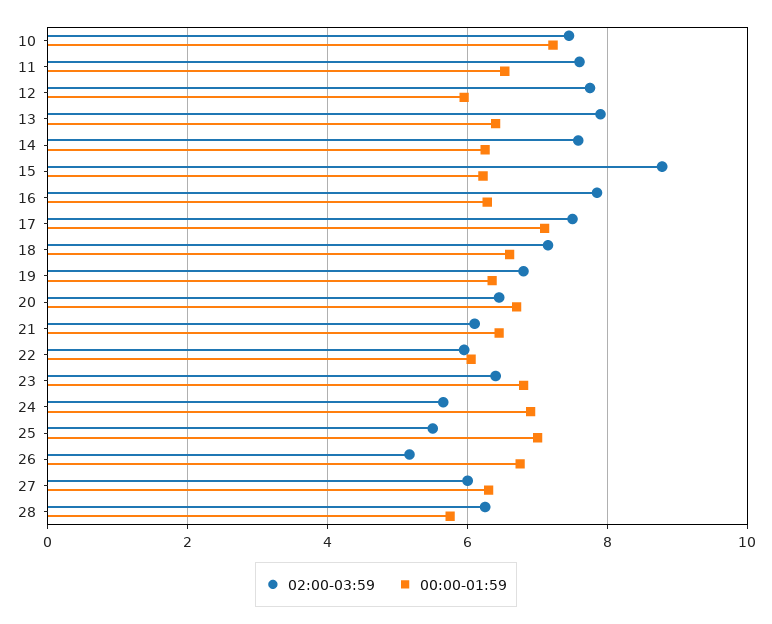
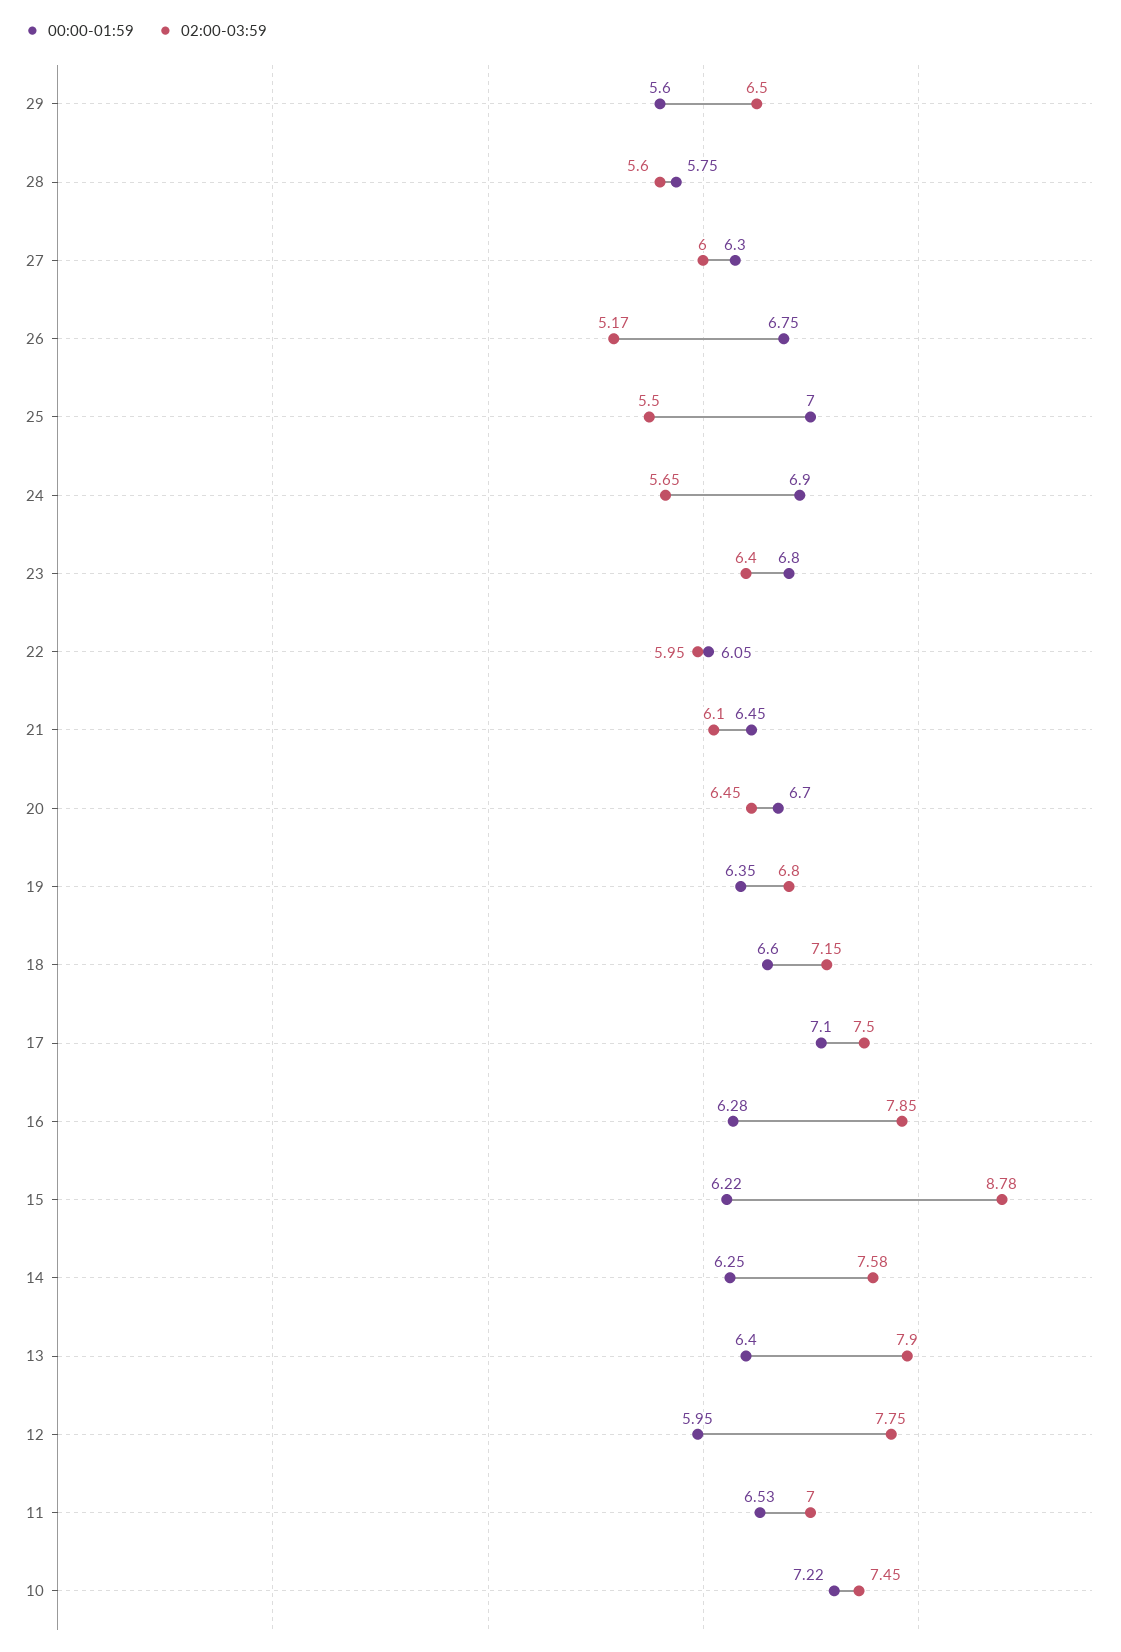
  {
    "02:00-03:59": {
      "10": 7.45,
-     "11": 7.6,
+     "11": 7,
      "12": 7.75,
      "13": 7.9,
      "14": 7.58,
      "15": 8.78,
      "16": 7.85,
      "17": 7.5,
      "18": 7.15,
      "19": 6.8,
      "20": 6.45,
      "21": 6.1,
      "22": 5.95,
      "23": 6.4,
      "24": 5.65,
      "25": 5.5,
      "26": 5.17,
      "27": 6,
-     "28": 6.2
+     "28": 5.6,
+     "29": 6.5
    },
    "00:00-01:59": {
      "10": 7.22,
      "11": 6.53,
      "12": 5.95,
      "13": 6.4,
      "14": 6.25,
      "15": 6.22,
      "16": 6.28,
      "17": 7.1,
      "18": 6.6,
      "19": 6.35,
      "20": 6.7,
      "21": 6.45,
      "22": 6.05,
      "23": 6.8,
      "24": 6.9,
      "25": 7,
      "26": 6.75,
      "27": 6.3,
-     "28": 5.75
+     "28": 5.75,
+     "29": 5.6
    }
  }

